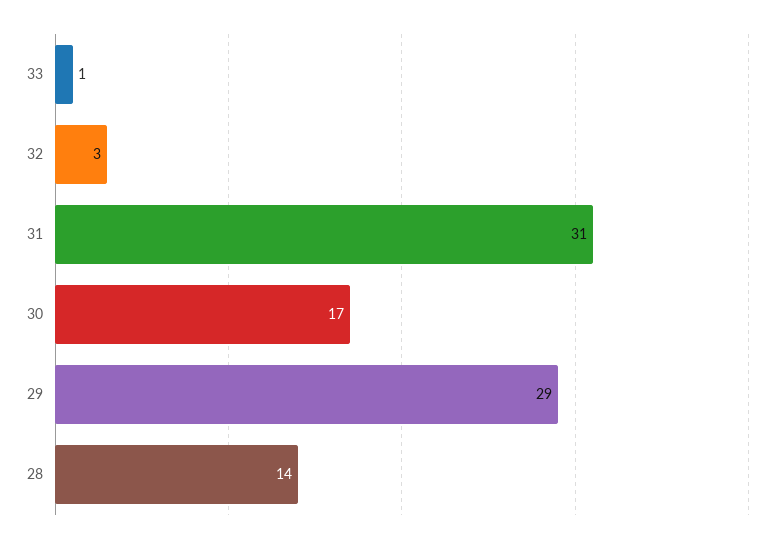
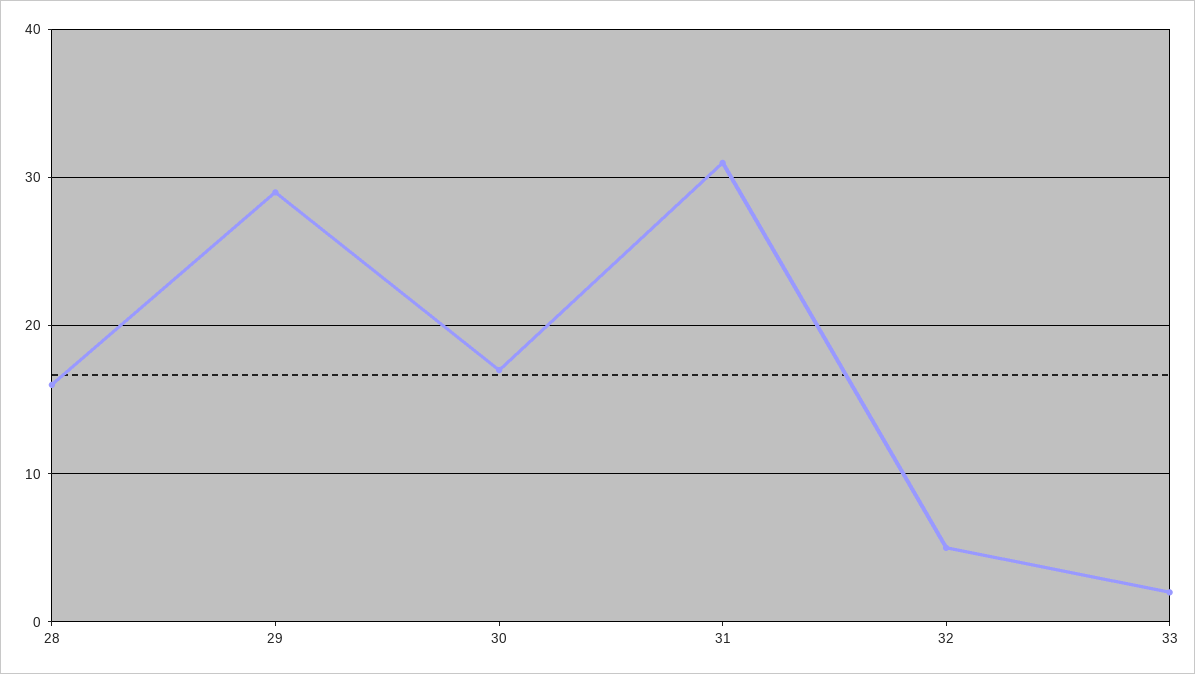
  {
-   "33": 1,
+   "33": 2,
-   "32": 3,
+   "32": 5,
    "31": 31,
    "30": 17,
    "29": 29,
-   "28": 14
+   "28": 16
  }

